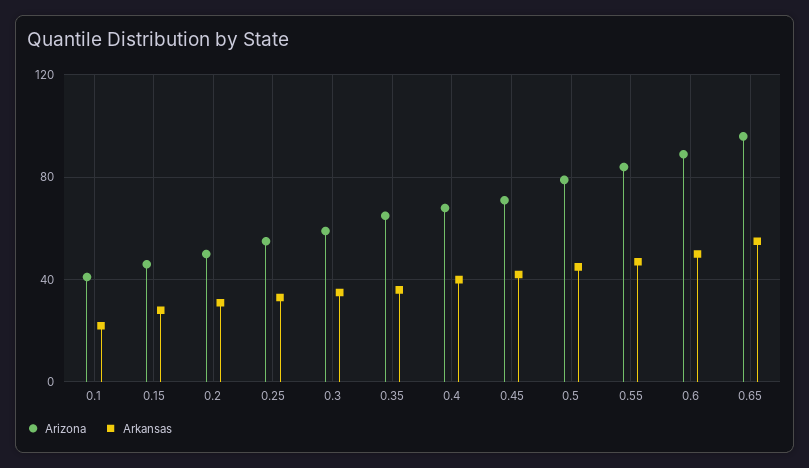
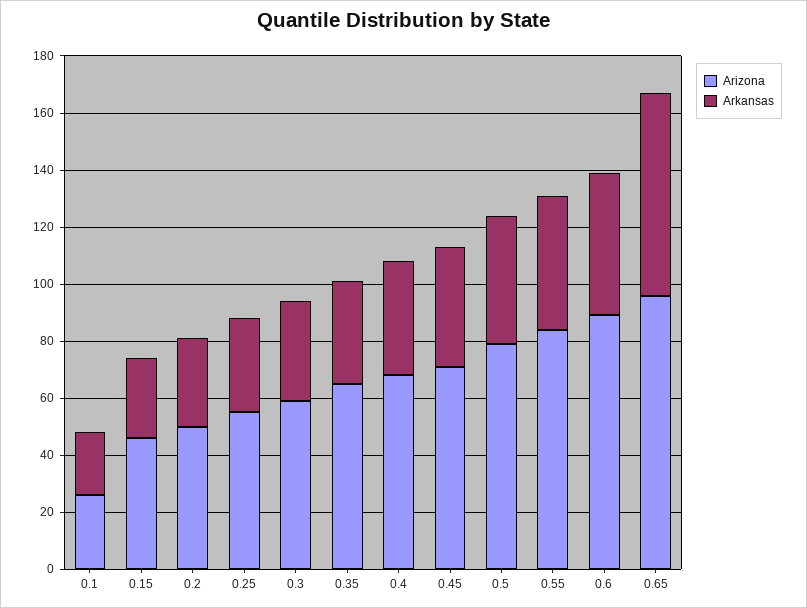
  {
    "Arizona": {
-     "0.1": 40,
+     "0.1": 25,
      "0.15": 45,
      "0.2": 50,
      "0.25": 55,
      "0.3": 60,
      "0.35": 65,
      "0.4": 70,
      "0.45": 70,
      "0.5": 80,
      "0.55": 85,
      "0.6": 90,
      "0.65": 95
    },
    "Arkansas": {
      "0.1": 20,
      "0.15": 30,
      "0.2": 30,
      "0.25": 35,
      "0.3": 35,
      "0.35": 35,
      "0.4": 40,
      "0.45": 40,
      "0.5": 45,
      "0.55": 45,
      "0.6": 50,
-     "0.65": 55
+     "0.65": 70
    }
  }

